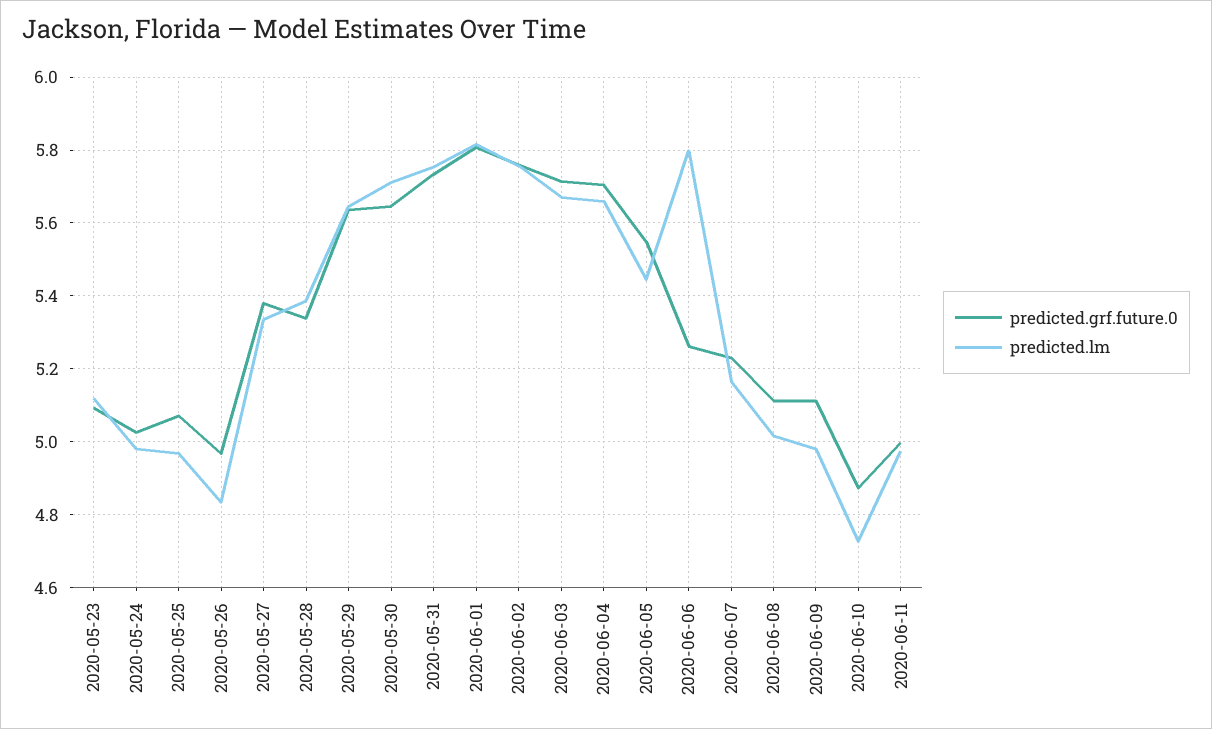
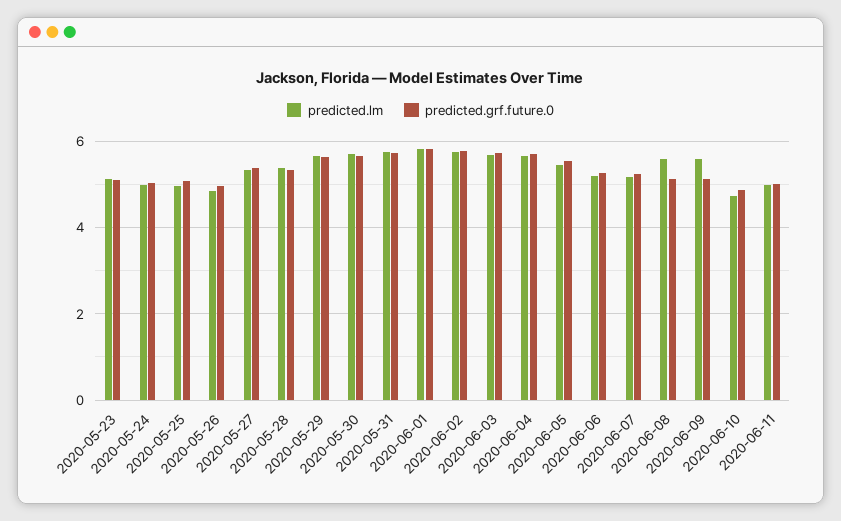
  {
    "predicted.grf.future.0": {
      "2020-05-23": 5.1,
      "2020-05-24": 5.02,
      "2020-05-25": 5.08,
      "2020-05-26": 4.96,
      "2020-05-27": 5.38,
      "2020-05-28": 5.34,
      "2020-05-29": 5.64,
      "2020-05-30": 5.64,
      "2020-05-31": 5.74,
      "2020-06-01": 5.8,
      "2020-06-02": 5.76,
      "2020-06-03": 5.72,
      "2020-06-04": 5.7,
      "2020-06-05": 5.54,
      "2020-06-06": 5.26,
      "2020-06-07": 5.24,
      "2020-06-08": 5.12,
      "2020-06-09": 5.12,
      "2020-06-10": 4.88,
      "2020-06-11": 5
    },
    "predicted.lm": {
      "2020-05-23": 5.12,
      "2020-05-24": 4.98,
      "2020-05-25": 4.96,
      "2020-05-26": 4.84,
      "2020-05-27": 5.34,
      "2020-05-28": 5.38,
      "2020-05-29": 5.64,
      "2020-05-30": 5.72,
      "2020-05-31": 5.76,
      "2020-06-01": 5.82,
      "2020-06-02": 5.76,
      "2020-06-03": 5.68,
      "2020-06-04": 5.66,
      "2020-06-05": 5.44,
-     "2020-06-06": 5.8,
+     "2020-06-06": 5.2,
      "2020-06-07": 5.16,
-     "2020-06-08": 5.02,
+     "2020-06-08": 5.6,
-     "2020-06-09": 4.98,
+     "2020-06-09": 5.6,
      "2020-06-10": 4.72,
      "2020-06-11": 4.98
    }
  }

